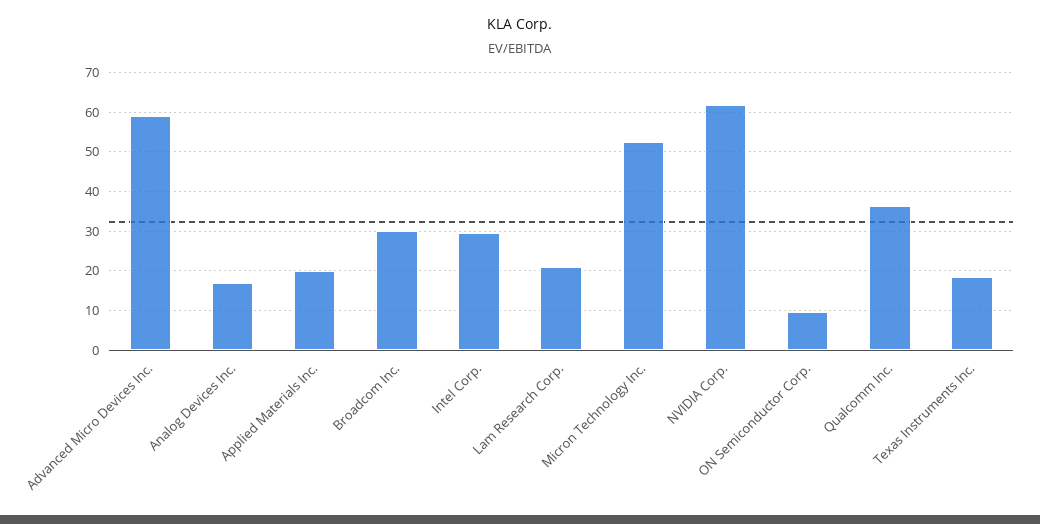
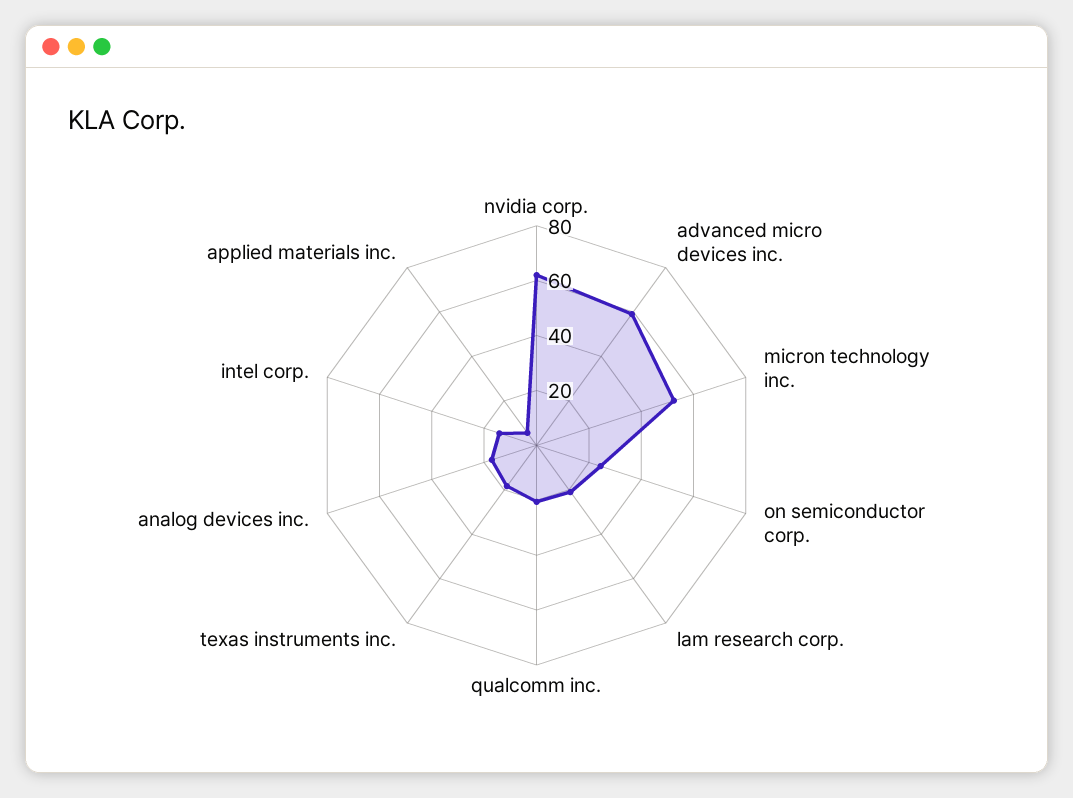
  {
    "Advanced Micro Devices Inc.": 60,
    "Analog Devices Inc.": 18,
-   "Applied Materials Inc.": 20,
+   "Applied Materials Inc.": 5,
-   "Broadcom Inc.": 30,
-   "Intel Corp.": 30,
+   "Intel Corp.": 15,
    "Lam Research Corp.": 22,
    "Micron Technology Inc.": 52,
    "NVIDIA Corp.": 62,
-   "ON Semiconductor Corp.": 10,
+   "ON Semiconductor Corp.": 25,
-   "Qualcomm Inc.": 36,
+   "Qualcomm Inc.": 20,
    "Texas Instruments Inc.": 18
  }

